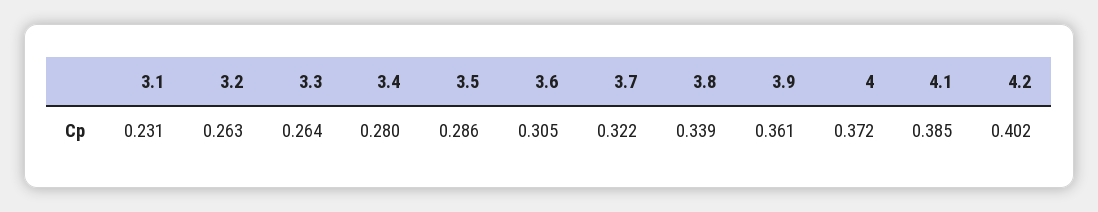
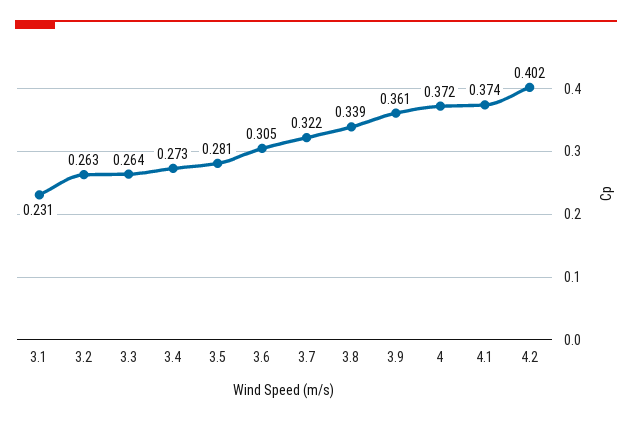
  {
    "3.1": 0.231,
    "3.2": 0.263,
    "3.3": 0.264,
-   "3.4": 0.28,
+   "3.4": 0.273,
-   "3.5": 0.286,
+   "3.5": 0.281,
    "3.6": 0.305,
    "3.7": 0.322,
    "3.8": 0.339,
    "3.9": 0.361,
    "4": 0.372,
-   "4.1": 0.385,
+   "4.1": 0.374,
    "4.2": 0.402
  }

